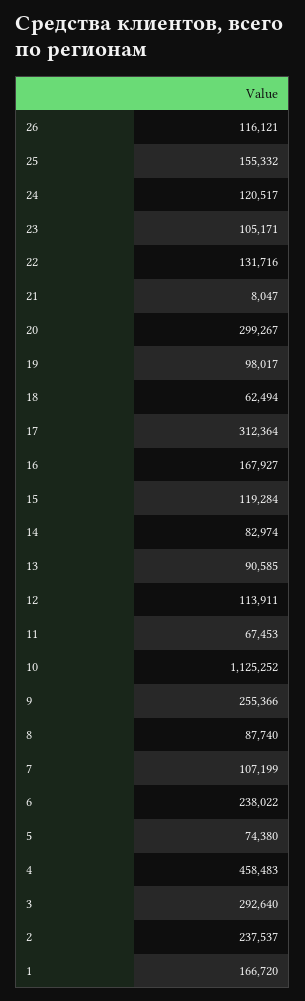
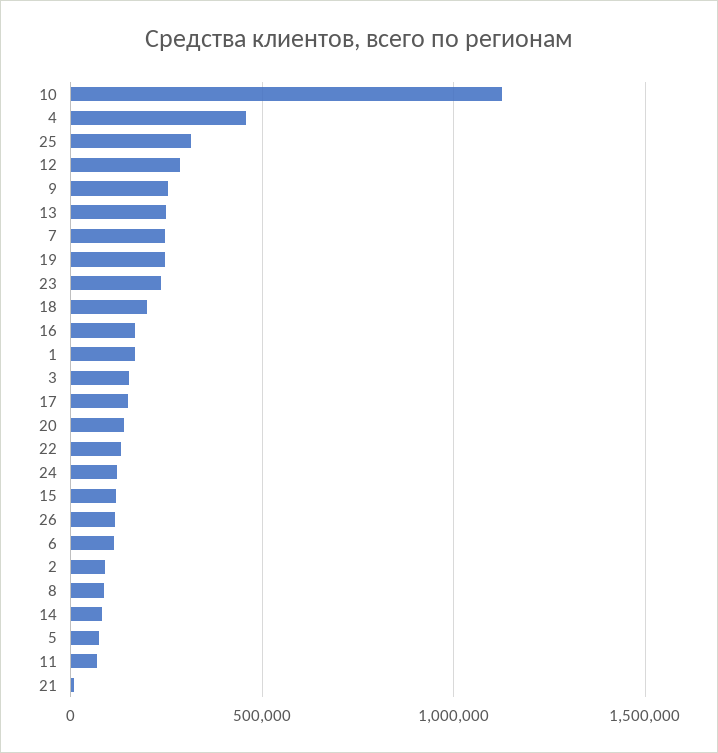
  {
    "26": 116121,
-   "25": 155332,
+   "25": 300000,
    "24": 120517,
-   "23": 105171,
+   "23": 250000,
    "22": 131716,
    "21": 8047,
-   "20": 299267,
+   "20": 150000,
-   "19": 98017,
+   "19": 250000,
-   "18": 62494,
+   "18": 200000,
-   "17": 312364,
+   "17": 150000,
    "16": 167927,
    "15": 119284,
    "14": 82974,
-   "13": 90585,
+   "13": 250000,
-   "12": 113911,
+   "12": 300000,
    "11": 67453,
    "10": 1125252,
    "9": 255366,
    "8": 87740,
-   "7": 107199,
+   "7": 250000,
-   "6": 238022,
+   "6": 100000,
    "5": 74380,
    "4": 458483,
-   "3": 292640,
+   "3": 150000,
-   "2": 237537,
+   "2": 100000,
    "1": 166720
  }

